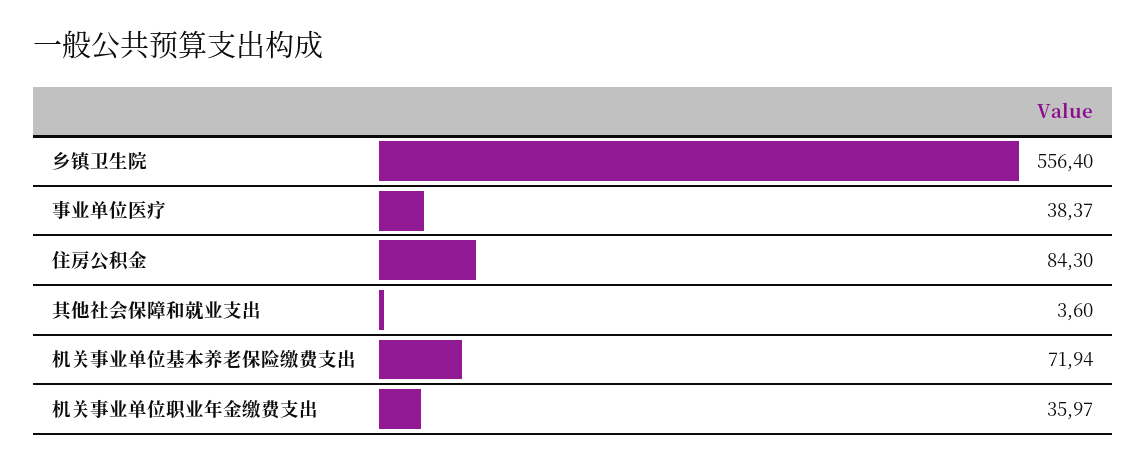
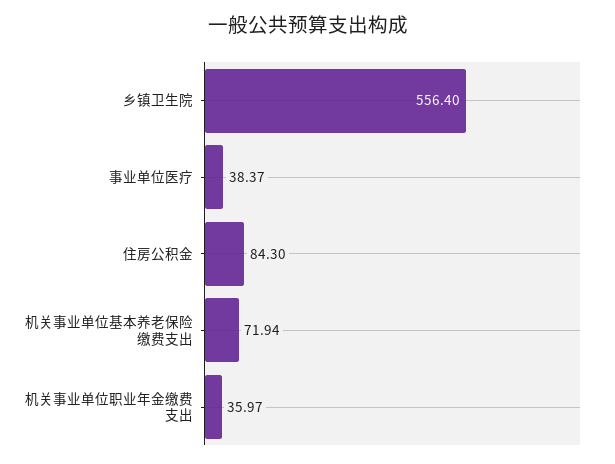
  {
    "乡镇卫生院": 556.4,
    "事业单位医疗": 38.37,
    "住房公积金": 84.3,
-   "其他社会保障和就业支出": 3.6,
    "机关事业单位基本养老保险缴费支出": 71.94,
    "机关事业单位职业年金缴费支出": 35.97
  }

